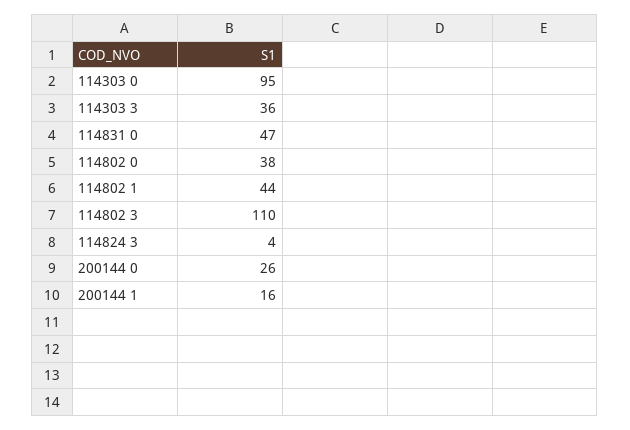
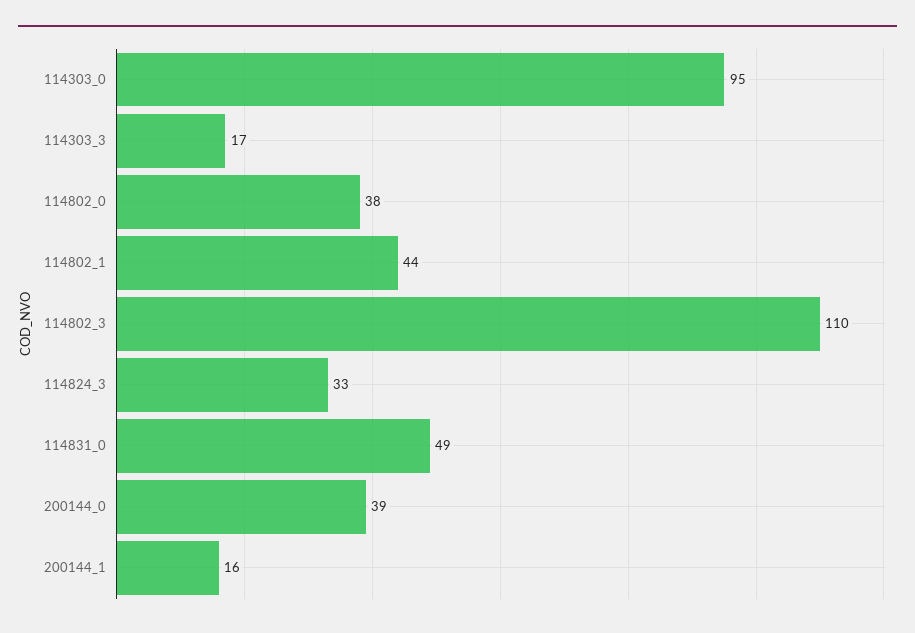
  {
    "114303 0": 95,
-   "114303 3": 36,
+   "114303 3": 17,
-   "114831 0": 47,
+   "114831 0": 49,
    "114802 0": 38,
    "114802 1": 44,
    "114802 3": 110,
-   "114824 3": 4,
+   "114824 3": 33,
-   "200144 0": 26,
+   "200144 0": 39,
    "200144 1": 16
  }

